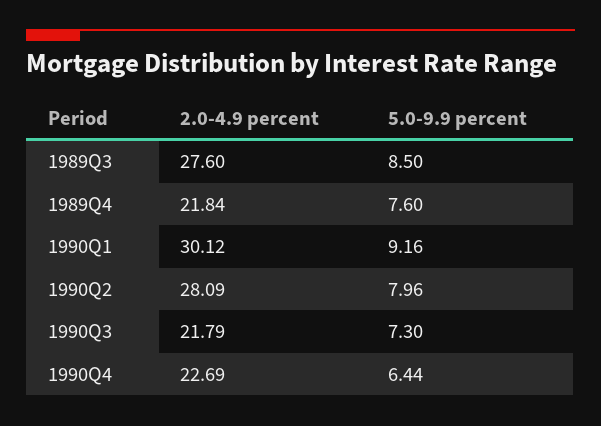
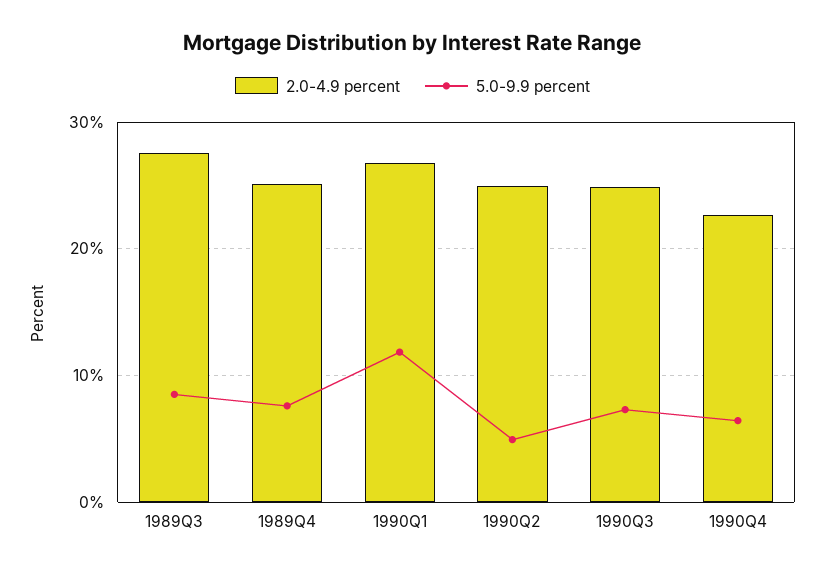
  {
    "2.0-4.9 percent": {
      "1989Q3": 27.6,
-     "1989Q4": 21.84,
+     "1989Q4": 25,
-     "1990Q1": 30.12,
+     "1990Q1": 27,
-     "1990Q2": 28.09,
+     "1990Q2": 25,
-     "1990Q3": 21.79,
+     "1990Q3": 25,
      "1990Q4": 22.69
    },
    "5.0-9.9 percent": {
      "1989Q3": 8.5,
      "1989Q4": 7.6,
-     "1990Q1": 9.16,
+     "1990Q1": 12,
-     "1990Q2": 7.96,
+     "1990Q2": 5,
      "1990Q3": 7.3,
      "1990Q4": 6.44
    }
  }

